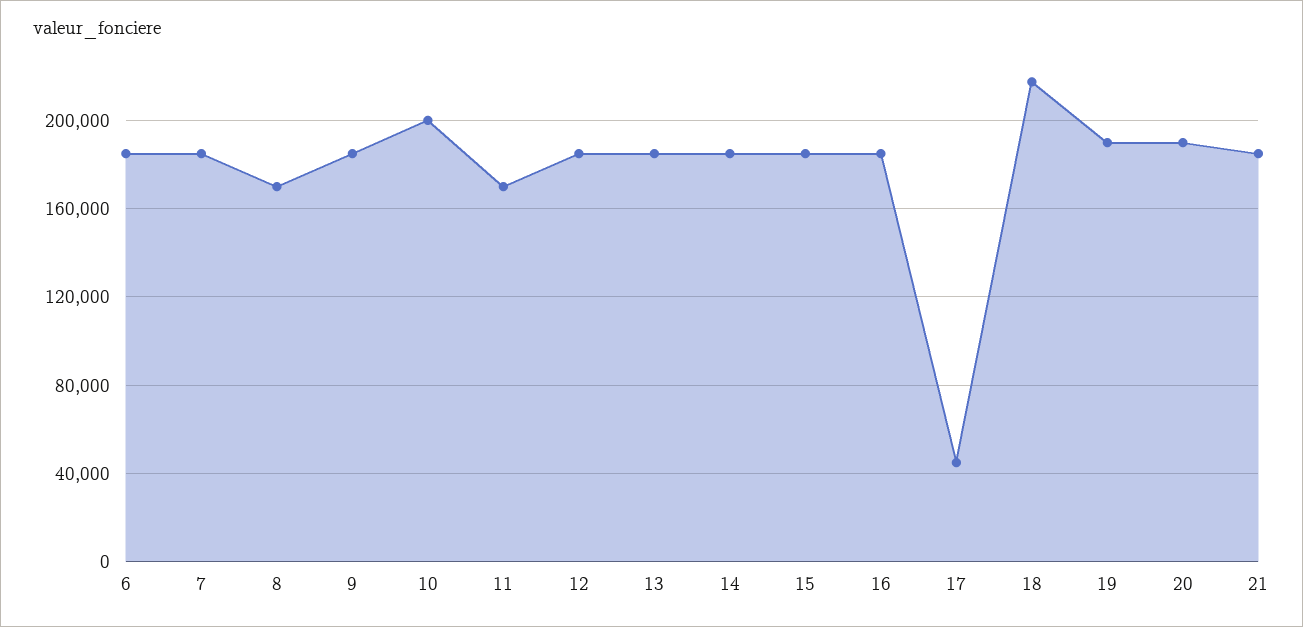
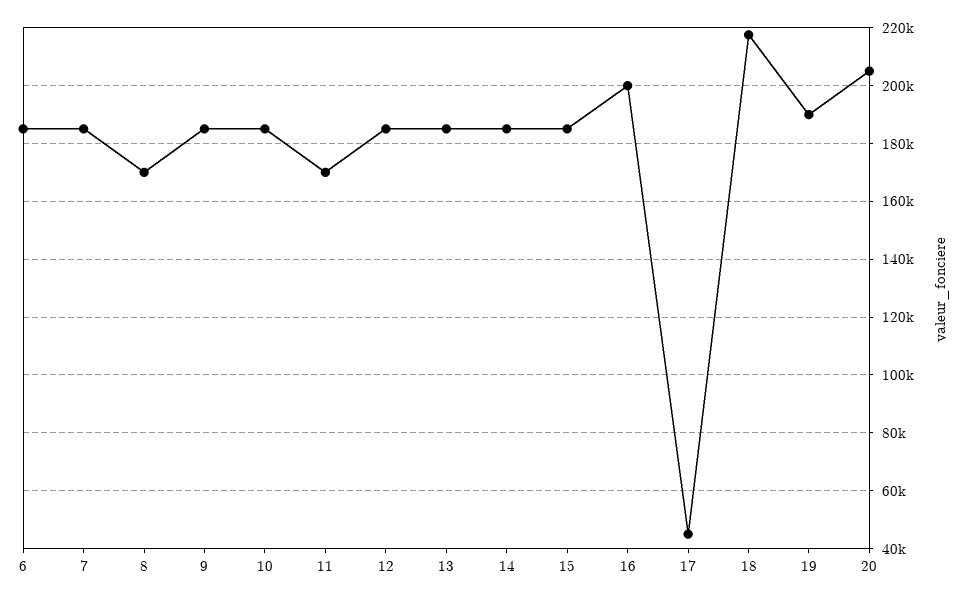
  {
    "6": 185000,
    "7": 185000,
    "8": 170000,
    "9": 185000,
-   "10": 200000,
+   "10": 185000,
    "11": 170000,
    "12": 185000,
    "13": 185000,
    "14": 185000,
    "15": 185000,
-   "16": 185000,
+   "16": 200000,
    "17": 45000,
    "18": 217500,
    "19": 190000,
-   "20": 190000,
+   "20": 205000
-   "21": 185000
  }

